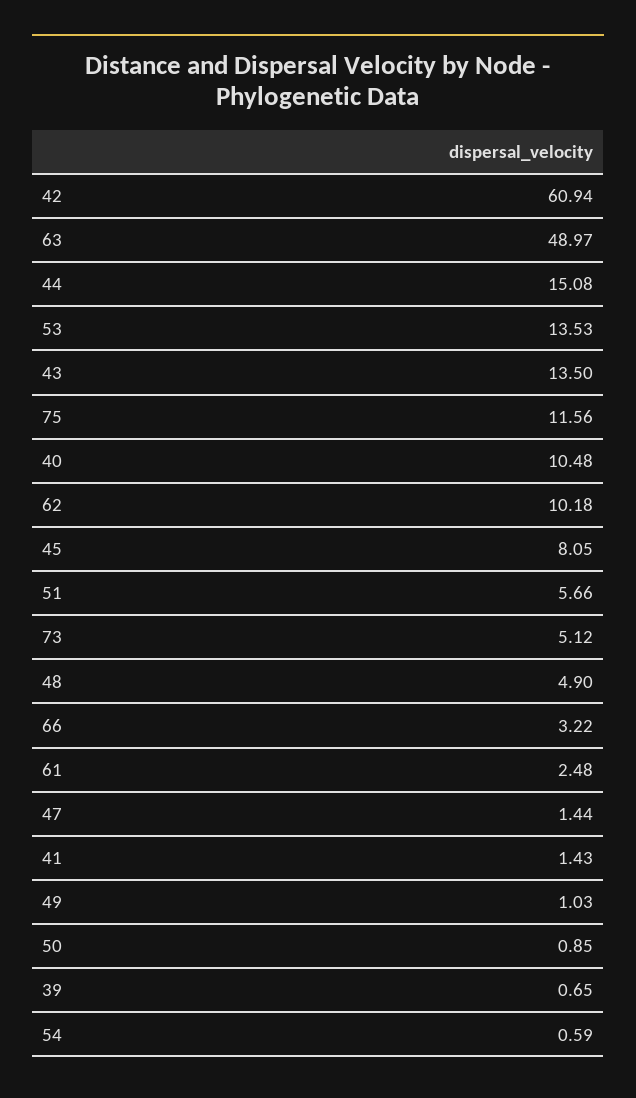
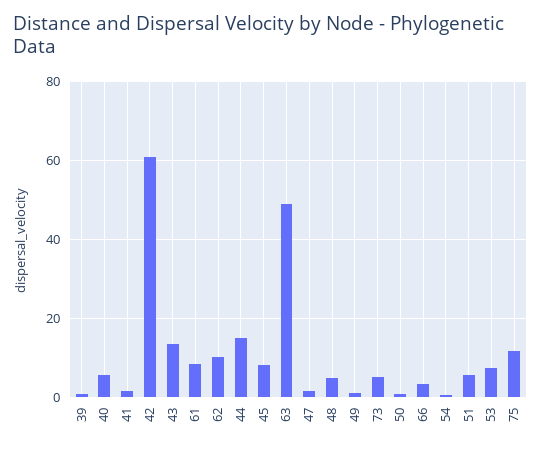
  {
    "42": 60.94,
    "63": 48.97,
    "44": 15.08,
-   "53": 13.53,
+   "53": 8,
    "43": 13.5,
    "75": 11.56,
-   "40": 10.48,
+   "40": 6,
    "62": 10.18,
    "45": 8.05,
    "51": 5.66,
    "73": 5.12,
    "48": 4.9,
    "66": 3.22,
-   "61": 2.48,
+   "61": 8,
    "47": 1.44,
    "41": 1.43,
    "49": 1.03,
    "50": 0.85,
    "39": 0.65,
    "54": 0.59
  }

